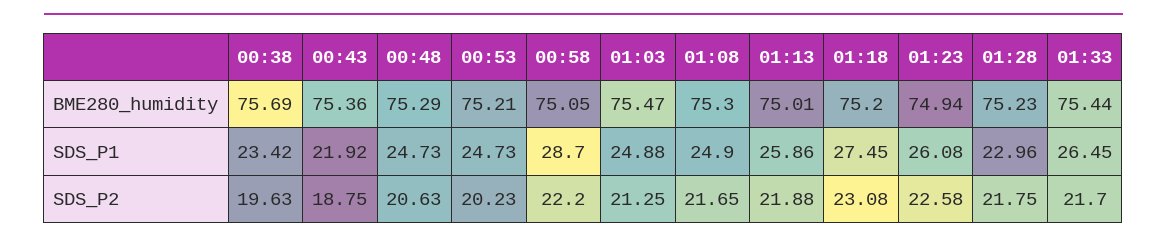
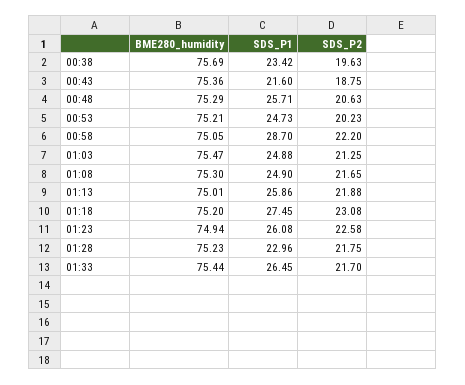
  {
    "00:38": {
      "BME280_humidity": 75.69,
      "SDS_P1": 23.42,
      "SDS_P2": 19.63
    },
    "00:43": {
      "BME280_humidity": 75.36,
-     "SDS_P1": 21.92,
+     "SDS_P1": 21.6,
      "SDS_P2": 18.75
    },
    "00:48": {
      "BME280_humidity": 75.29,
-     "SDS_P1": 24.73,
+     "SDS_P1": 25.71,
      "SDS_P2": 20.63
    },
    "00:53": {
      "BME280_humidity": 75.21,
      "SDS_P1": 24.73,
      "SDS_P2": 20.23
    },
    "00:58": {
      "BME280_humidity": 75.05,
      "SDS_P1": 28.7,
      "SDS_P2": 22.2
    },
    "01:03": {
      "BME280_humidity": 75.47,
      "SDS_P1": 24.88,
      "SDS_P2": 21.25
    },
    "01:08": {
      "BME280_humidity": 75.3,
      "SDS_P1": 24.9,
      "SDS_P2": 21.65
    },
    "01:13": {
      "BME280_humidity": 75.01,
      "SDS_P1": 25.86,
      "SDS_P2": 21.88
    },
    "01:18": {
      "BME280_humidity": 75.2,
      "SDS_P1": 27.45,
      "SDS_P2": 23.08
    },
    "01:23": {
      "BME280_humidity": 74.94,
      "SDS_P1": 26.08,
      "SDS_P2": 22.58
    },
    "01:28": {
      "BME280_humidity": 75.23,
      "SDS_P1": 22.96,
      "SDS_P2": 21.75
    },
    "01:33": {
      "BME280_humidity": 75.44,
      "SDS_P1": 26.45,
      "SDS_P2": 21.7
    }
  }

